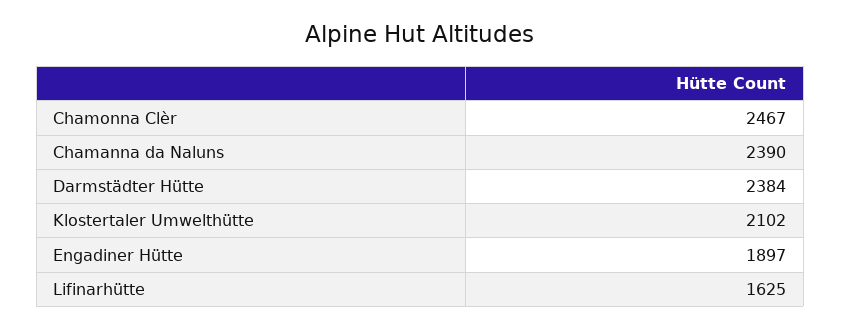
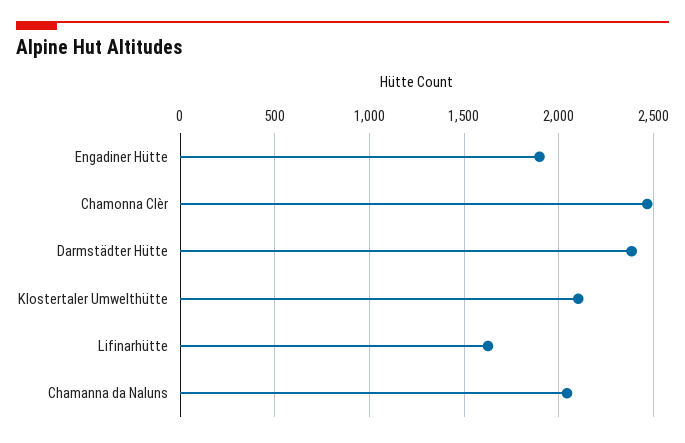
  {
    "Chamonna Clèr": 2467,
-   "Chamanna da Naluns": 2390,
+   "Chamanna da Naluns": 2050,
    "Darmstädter Hütte": 2384,
    "Klostertaler Umwelthütte": 2102,
    "Engadiner Hütte": 1897,
    "Lifinarhütte": 1625
  }

